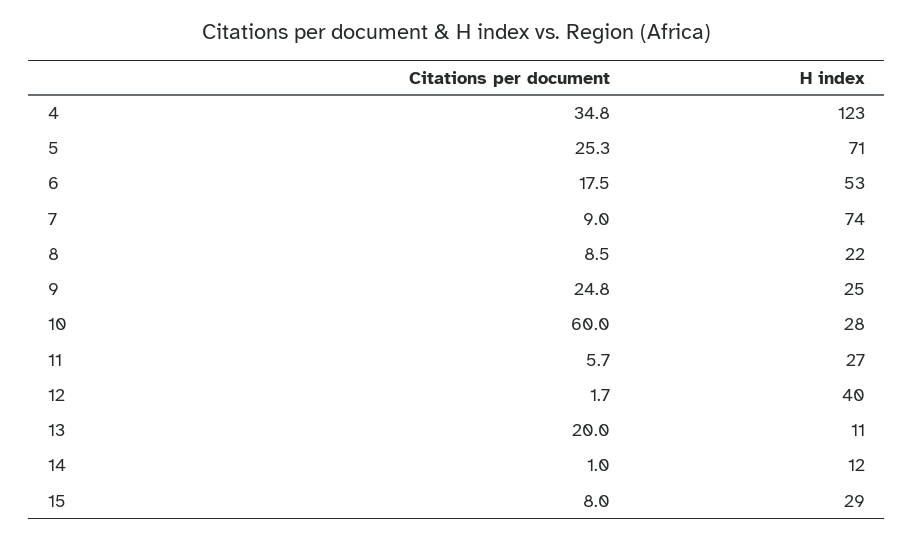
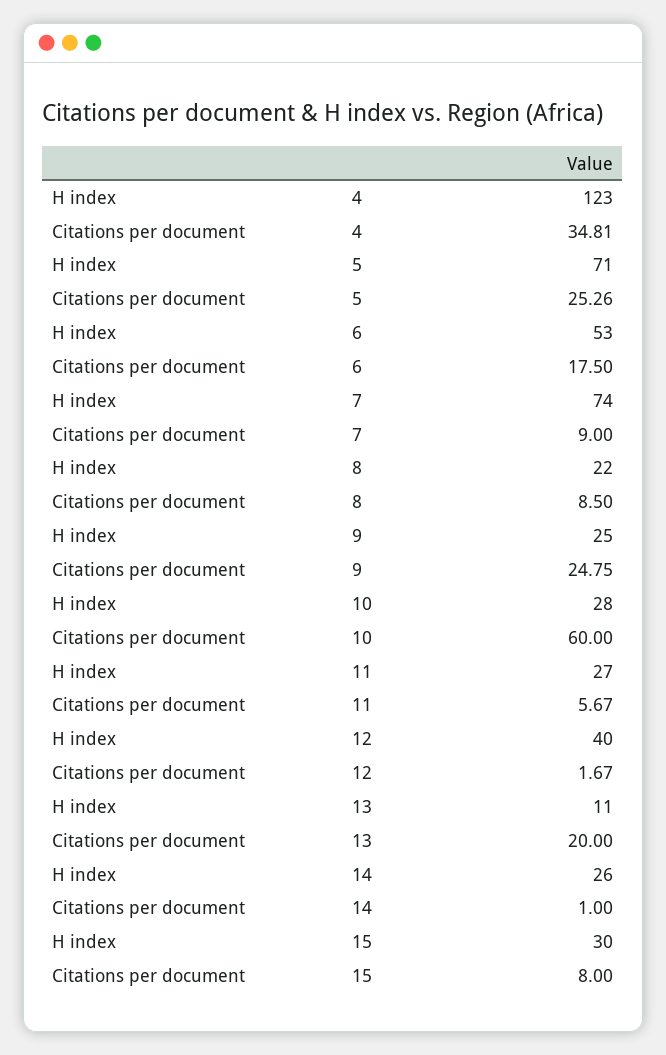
  {
    "Citations per document": {
      "4": 34.81,
      "5": 25.26,
      "6": 17.5,
      "7": 9,
      "8": 8.5,
      "9": 24.75,
      "10": 60,
      "11": 5.67,
      "12": 1.67,
      "13": 20,
      "14": 1,
      "15": 8
    },
    "H index": {
      "4": 123,
      "5": 71,
      "6": 53,
      "7": 74,
      "8": 22,
      "9": 25,
      "10": 28,
      "11": 27,
      "12": 40,
      "13": 11,
-     "14": 12,
+     "14": 26,
-     "15": 29
+     "15": 30
    }
  }

